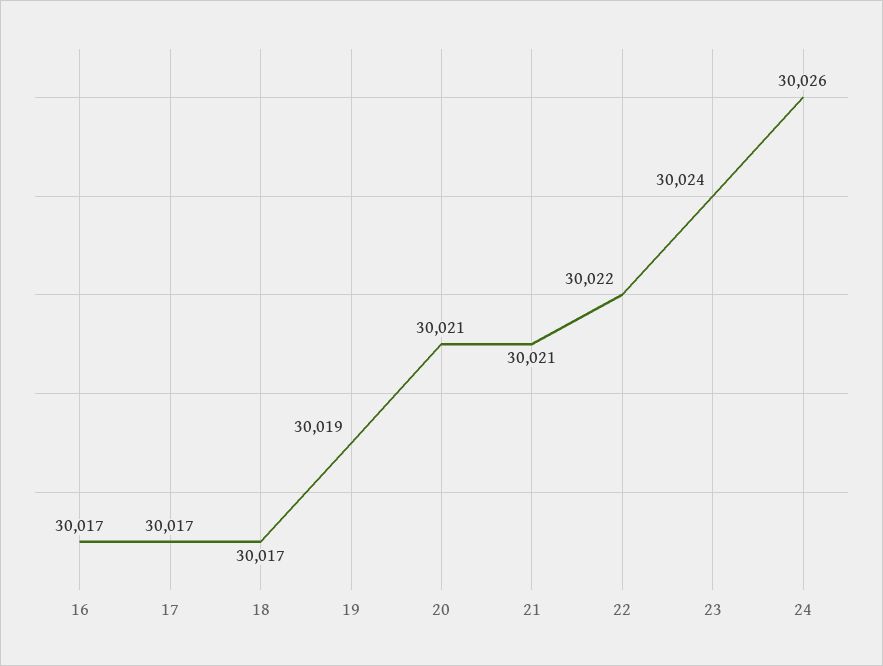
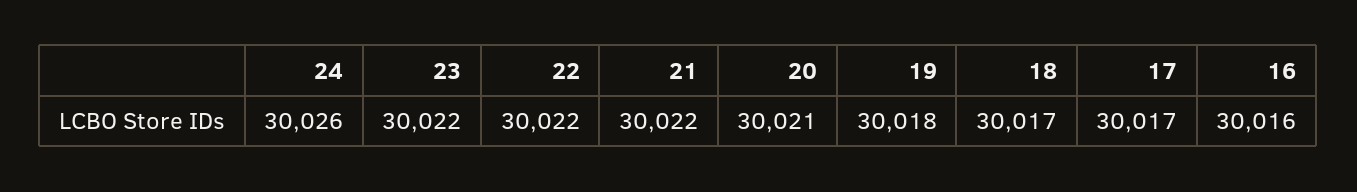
  {
-   "16": 30017,
+   "16": 30016,
    "17": 30017,
    "18": 30017,
-   "19": 30019,
+   "19": 30018,
    "20": 30021,
-   "21": 30021,
+   "21": 30022,
    "22": 30022,
-   "23": 30024,
+   "23": 30022,
    "24": 30026
  }

